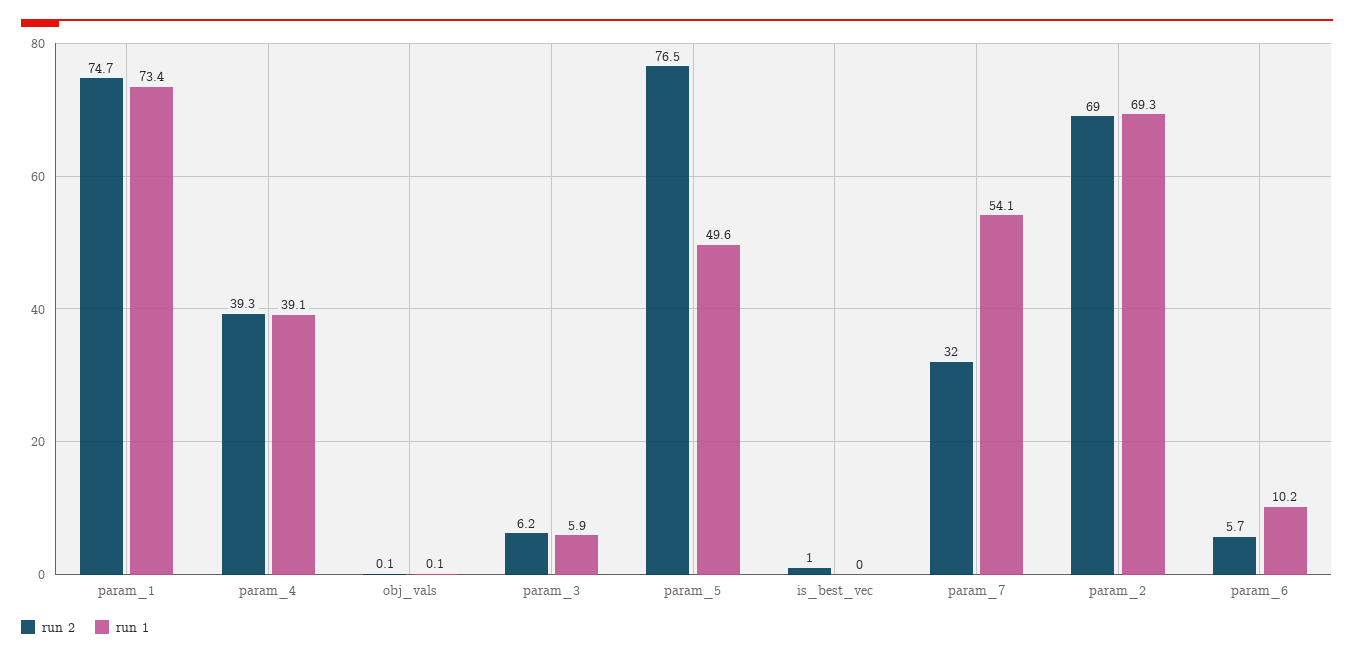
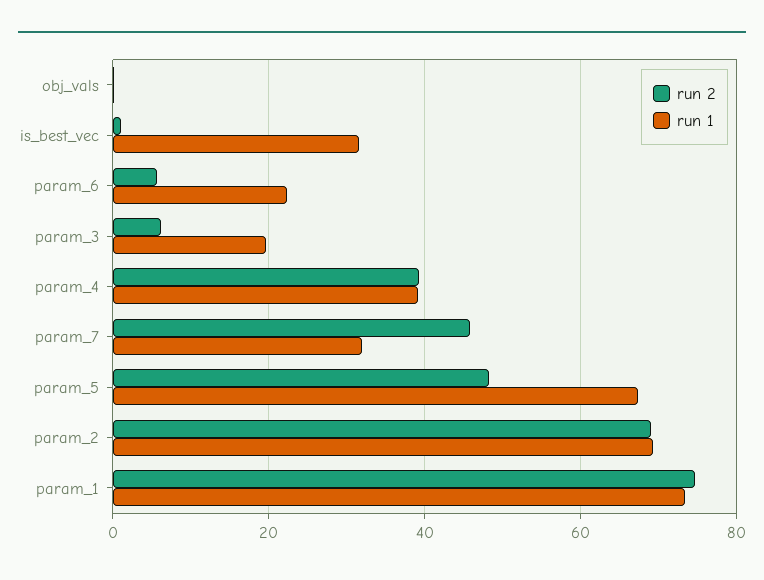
  {
    "run 2": {
      "param_1": 74.7,
      "param_4": 39.3,
      "obj_vals": 0.1,
      "param_3": 6.2,
-     "param_5": 76.5,
+     "param_5": 48,
      "is_best_vec": 1,
-     "param_7": 32,
+     "param_7": 46,
      "param_2": 69,
      "param_6": 5.7
    },
    "run 1": {
      "param_1": 73.4,
      "param_4": 39.1,
      "obj_vals": 0.1,
-     "param_3": 5.9,
+     "param_3": 20,
-     "param_5": 49.6,
+     "param_5": 68,
-     "is_best_vec": 0,
+     "is_best_vec": 32,
-     "param_7": 54.1,
+     "param_7": 32,
      "param_2": 69.3,
-     "param_6": 10.2
+     "param_6": 22
    }
  }

